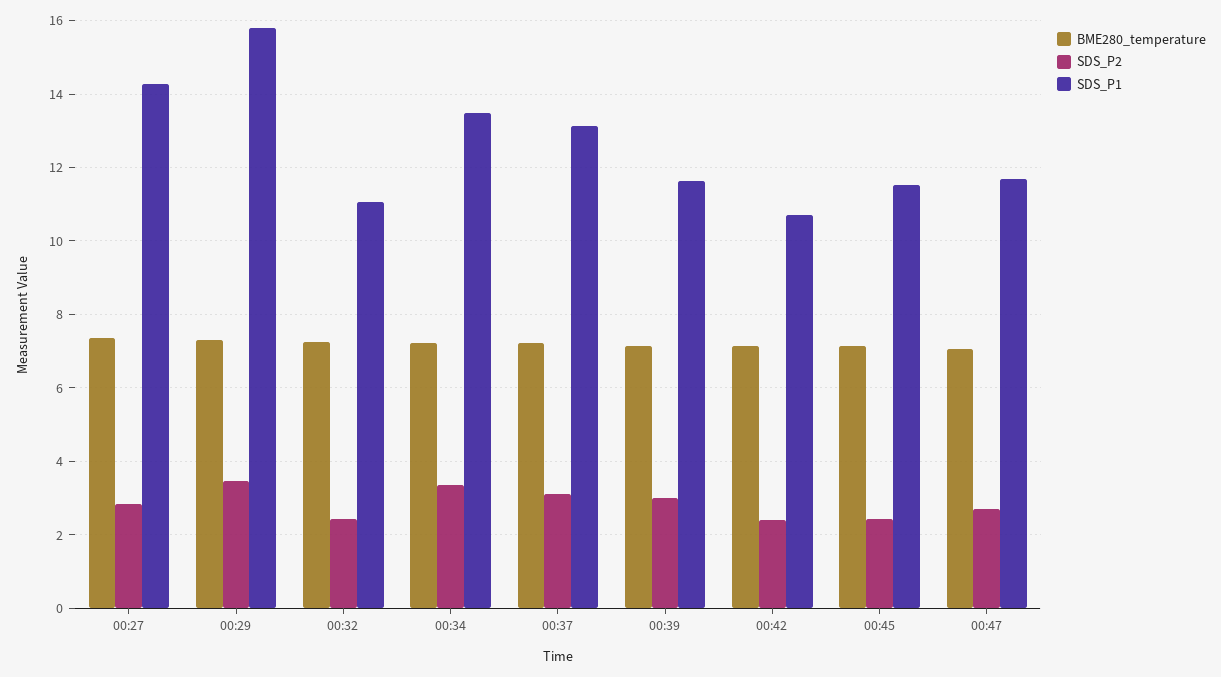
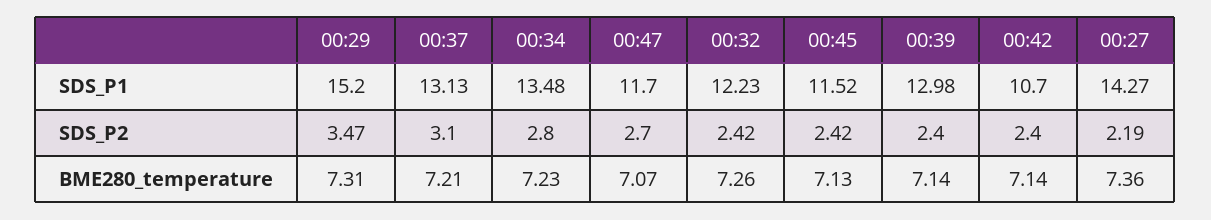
  {
    "BME280_temperature": {
      "00:27": 7.36,
      "00:29": 7.31,
      "00:32": 7.26,
      "00:34": 7.23,
      "00:37": 7.21,
      "00:39": 7.14,
      "00:42": 7.14,
      "00:45": 7.13,
      "00:47": 7.07
    },
    "SDS_P2": {
-     "00:27": 2.8,
+     "00:27": 2.19,
      "00:29": 3.47,
      "00:32": 2.42,
-     "00:34": 3.4,
+     "00:34": 2.8,
      "00:37": 3.1,
-     "00:39": 3,
+     "00:39": 2.4,
      "00:42": 2.4,
      "00:45": 2.42,
      "00:47": 2.7
    },
    "SDS_P1": {
      "00:27": 14.27,
-     "00:29": 15.8,
+     "00:29": 15.2,
-     "00:32": 11,
+     "00:32": 12.23,
      "00:34": 13.48,
      "00:37": 13.13,
-     "00:39": 11.6,
+     "00:39": 12.98,
      "00:42": 10.7,
      "00:45": 11.52,
      "00:47": 11.7
    }
  }

